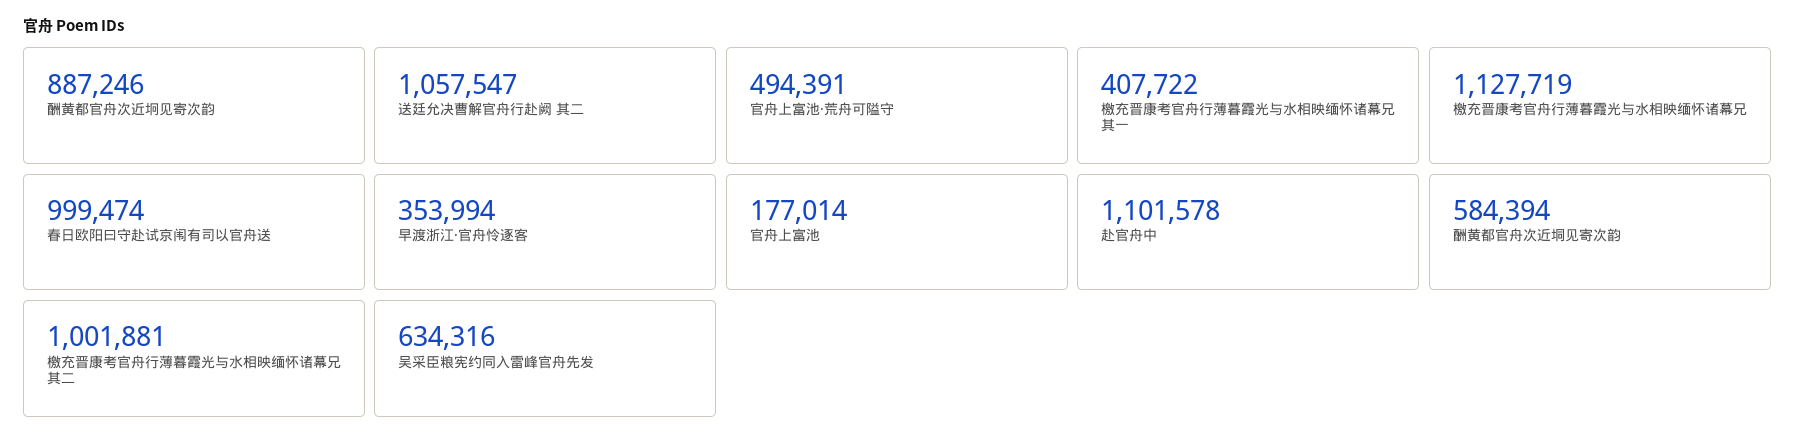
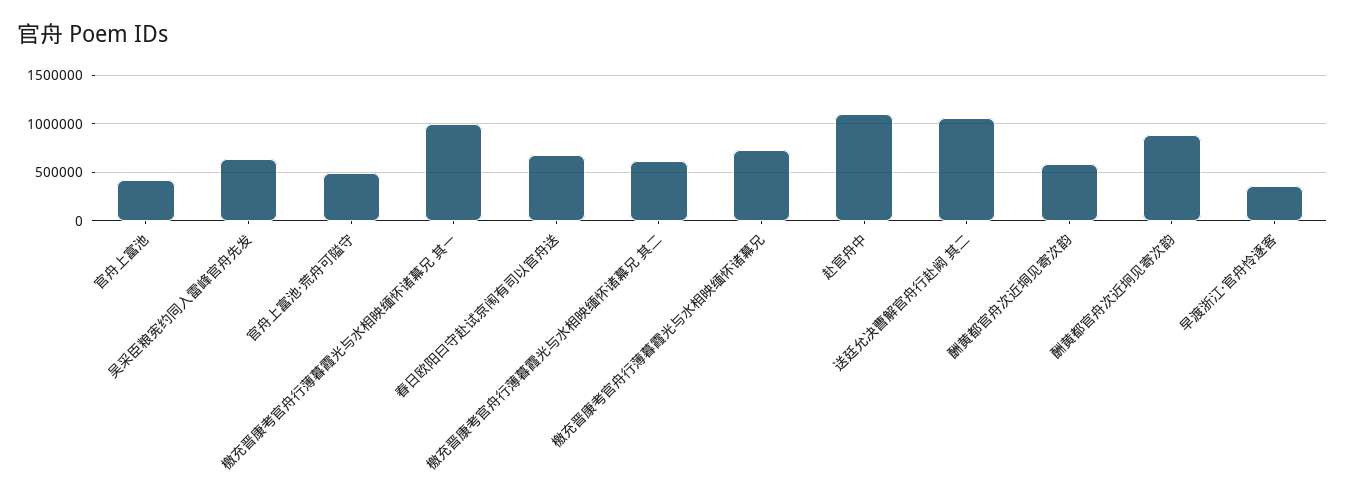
  {
    "酬黄都官舟次近坰见寄次韵": 887246,
    "送廷允决曹解官舟行赴阙 其二": 1057547,
    "官舟上富池·荒舟可隘守": 494391,
-   "檄充晋康考官舟行薄暮霞光与水相映缅怀诸幕兄 其一": 407722,
+   "檄充晋康考官舟行薄暮霞光与水相映缅怀诸幕兄 其一": 1000000,
-   "檄充晋康考官舟行薄暮霞光与水相映缅怀诸幕兄": 1127719,
+   "檄充晋康考官舟行薄暮霞光与水相映缅怀诸幕兄": 700000,
-   "春日欧阳曰守赴试京闱有司以官舟送": 999474,
+   "春日欧阳曰守赴试京闱有司以官舟送": 700000,
    "早渡浙江·官舟怜逐客": 353994,
-   "官舟上富池": 177014,
+   "官舟上富池": 400000,
    "赴官舟中": 1101578,
    "酬黄都官舟次近垌见寄次韵": 584394,
-   "檄充晋康考官舟行薄暮霞光与水相映缅怀诸幕兄 其二": 1001881,
+   "檄充晋康考官舟行薄暮霞光与水相映缅怀诸幕兄 其二": 600000,
    "吴采臣粮宪约同入雷峰官舟先发": 634316
  }

